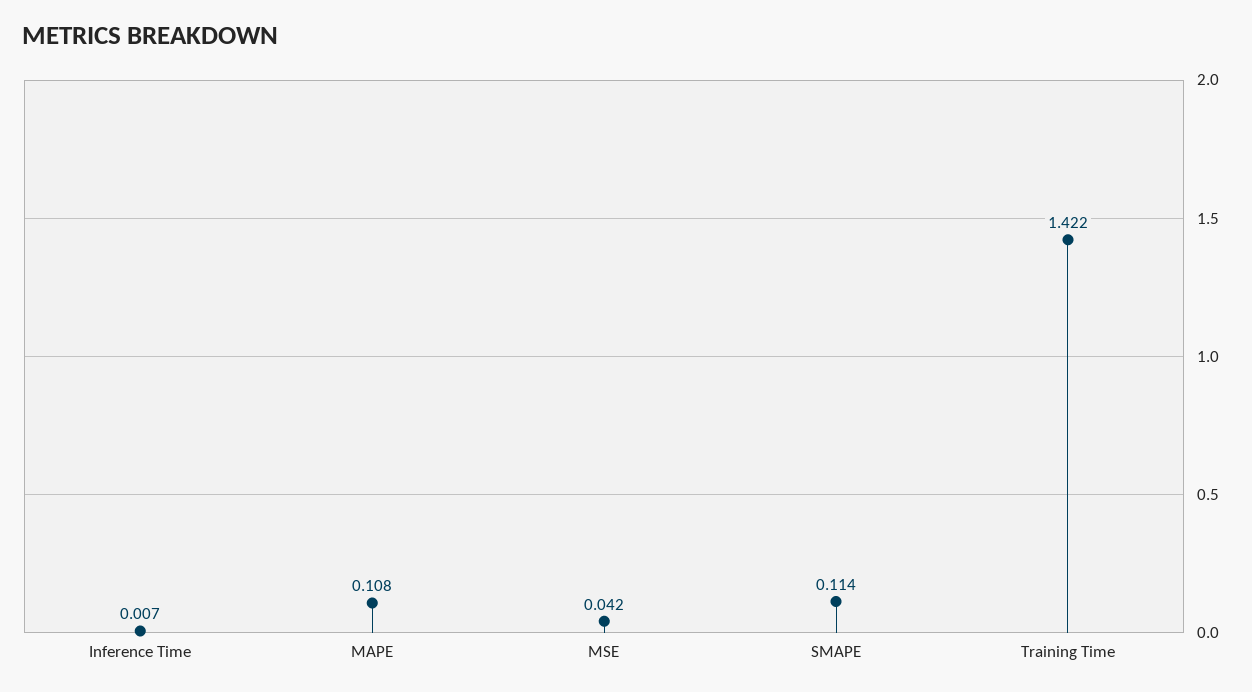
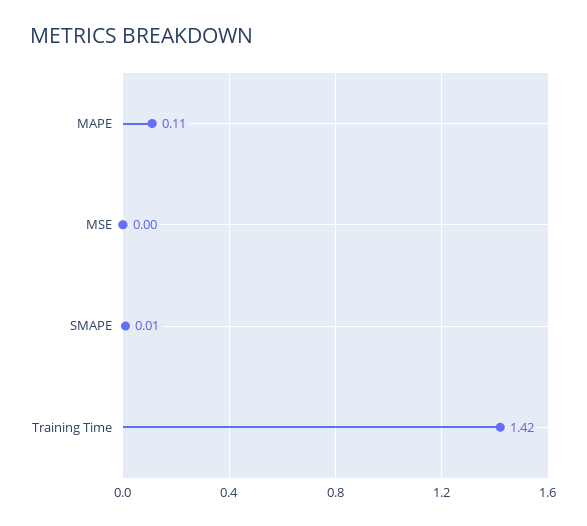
  {
-   "Inference Time": 0.007,
    "MAPE": 0.108,
-   "MSE": 0.042,
+   "MSE": 0,
-   "SMAPE": 0.114,
+   "SMAPE": 0.01,
    "Training Time": 1.422
  }

